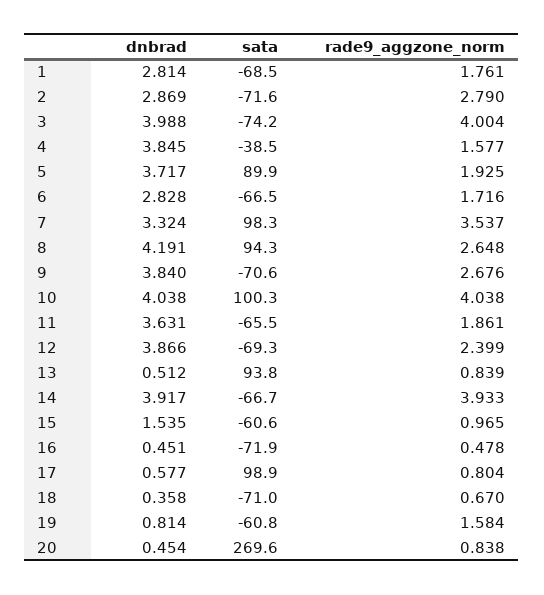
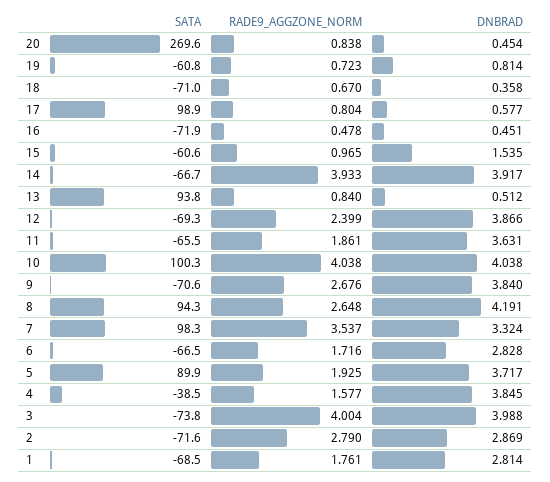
  {
    "dnbrad": {
      "1": 2.814,
      "2": 2.869,
      "3": 3.988,
      "4": 3.845,
      "5": 3.717,
      "6": 2.828,
      "7": 3.324,
      "8": 4.191,
      "9": 3.84,
      "10": 4.038,
      "11": 3.631,
      "12": 3.866,
      "13": 0.512,
      "14": 3.917,
      "15": 1.535,
      "16": 0.451,
      "17": 0.577,
      "18": 0.358,
      "19": 0.814,
      "20": 0.454
    },
    "sata": {
      "1": -68.5,
      "2": -71.6,
-     "3": -74.2,
+     "3": -73.8,
      "4": -38.5,
      "5": 89.9,
      "6": -66.5,
      "7": 98.3,
      "8": 94.3,
      "9": -70.6,
      "10": 100.3,
      "11": -65.5,
      "12": -69.3,
      "13": 93.8,
      "14": -66.7,
      "15": -60.6,
      "16": -71.9,
      "17": 98.9,
      "18": -71,
      "19": -60.8,
      "20": 269.6
    },
    "rade9_aggzone_norm": {
      "1": 1.761,
      "2": 2.79,
      "3": 4.004,
      "4": 1.577,
      "5": 1.925,
      "6": 1.716,
      "7": 3.537,
      "8": 2.648,
      "9": 2.676,
      "10": 4.038,
      "11": 1.861,
      "12": 2.399,
-     "13": 0.839,
+     "13": 0.84,
      "14": 3.933,
      "15": 0.965,
      "16": 0.478,
      "17": 0.804,
      "18": 0.67,
-     "19": 1.584,
+     "19": 0.723,
      "20": 0.838
    }
  }

